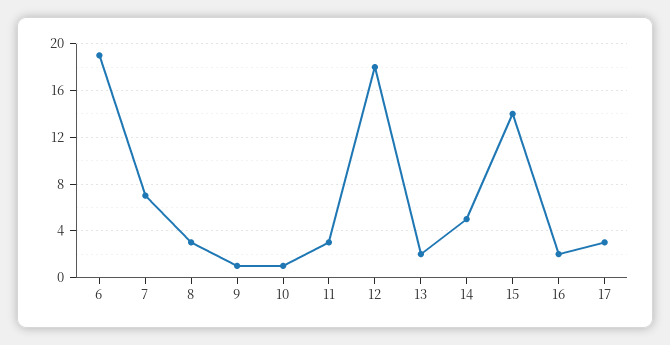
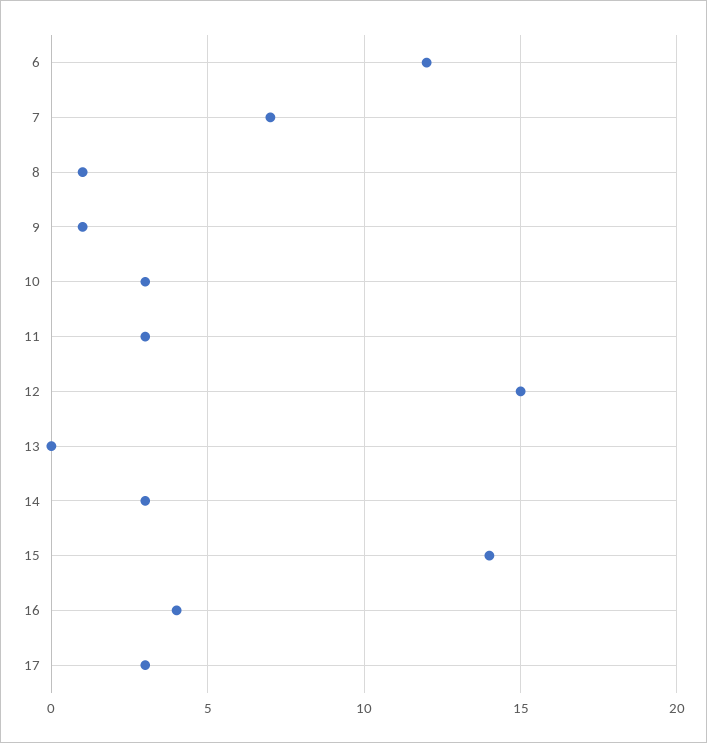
  {
-   "6": 19,
+   "6": 12,
    "7": 7,
-   "8": 3,
+   "8": 1,
    "9": 1,
-   "10": 1,
+   "10": 3,
    "11": 3,
-   "12": 18,
+   "12": 15,
-   "13": 2,
+   "13": 0,
-   "14": 5,
+   "14": 3,
    "15": 14,
-   "16": 2,
+   "16": 4,
    "17": 3
  }

